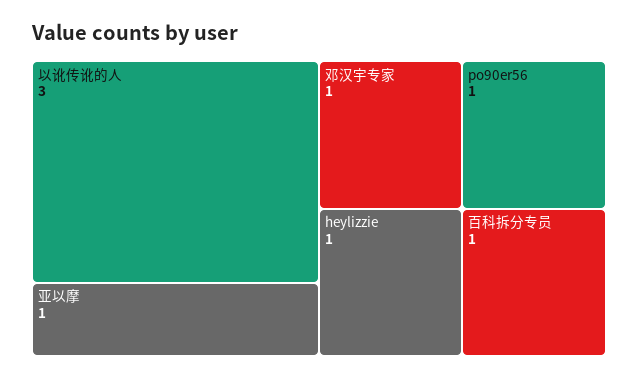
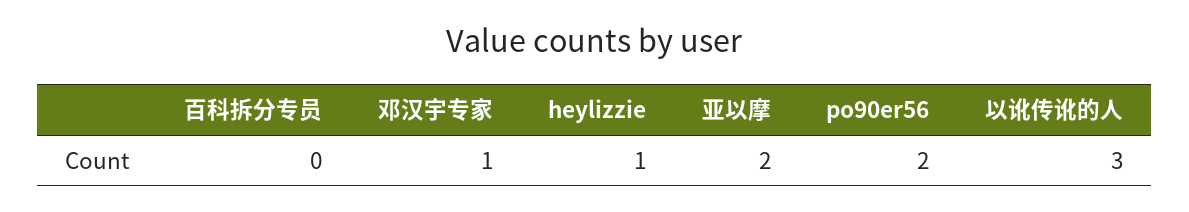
  {
    "以讹传讹的人": 3,
-   "亚以摩": 1,
+   "亚以摩": 2,
    "邓汉宇专家": 1,
-   "po90er56": 1,
+   "po90er56": 2,
    "heylizzie": 1,
-   "百科拆分专员": 1
+   "百科拆分专员": 0
  }

